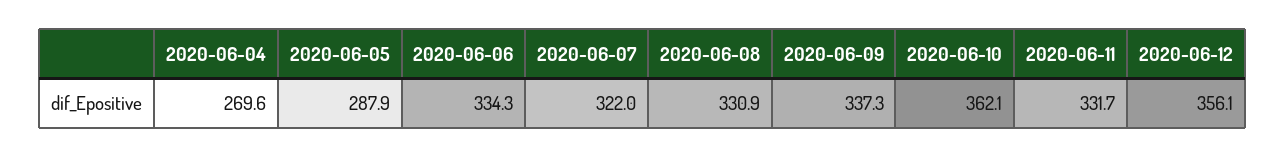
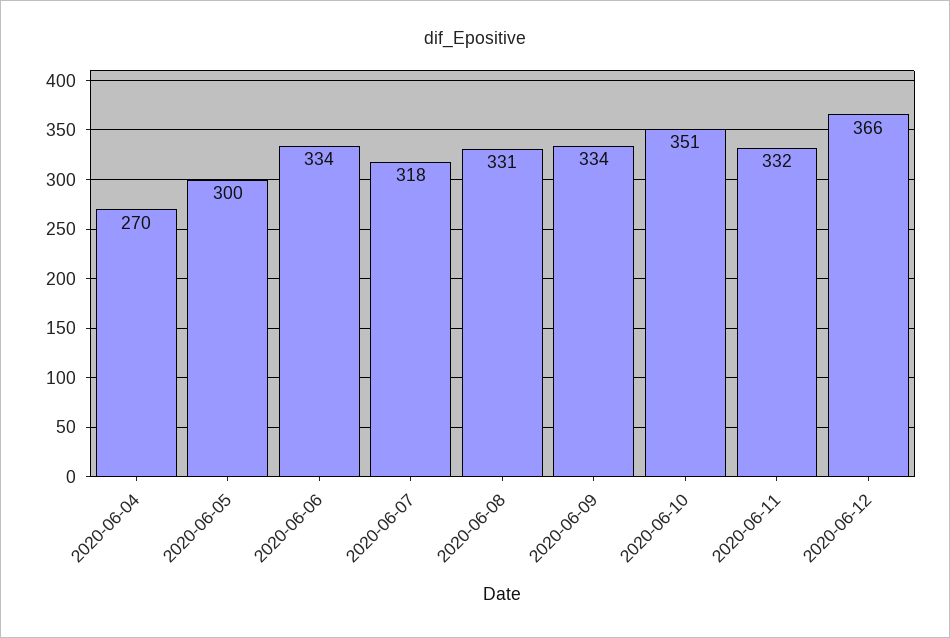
  {
    "2020-06-04": 269.6,
-   "2020-06-05": 287.9,
+   "2020-06-05": 300,
    "2020-06-06": 334.3,
-   "2020-06-07": 322,
+   "2020-06-07": 318,
    "2020-06-08": 330.9,
-   "2020-06-09": 337.3,
+   "2020-06-09": 334,
-   "2020-06-10": 362.1,
+   "2020-06-10": 351,
    "2020-06-11": 331.7,
-   "2020-06-12": 356.1
+   "2020-06-12": 366
  }

